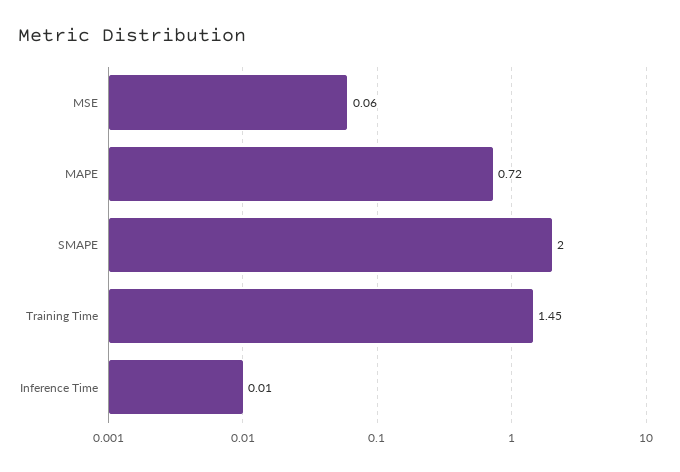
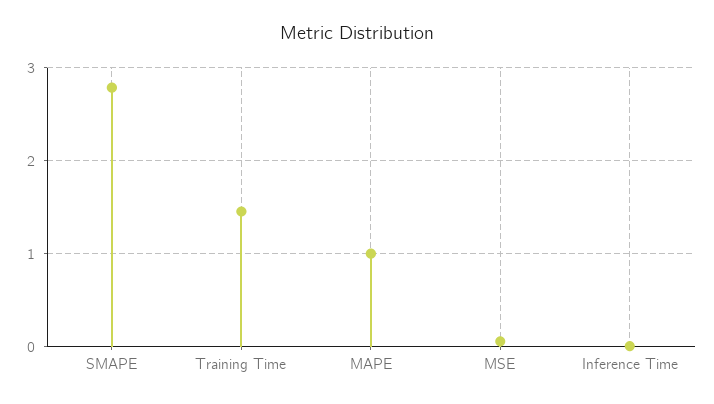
  {
    "MSE": 0.06,
-   "MAPE": 0.72,
+   "MAPE": 1,
-   "SMAPE": 2,
+   "SMAPE": 2.8,
    "Training Time": 1.45,
    "Inference Time": 0.01
  }

